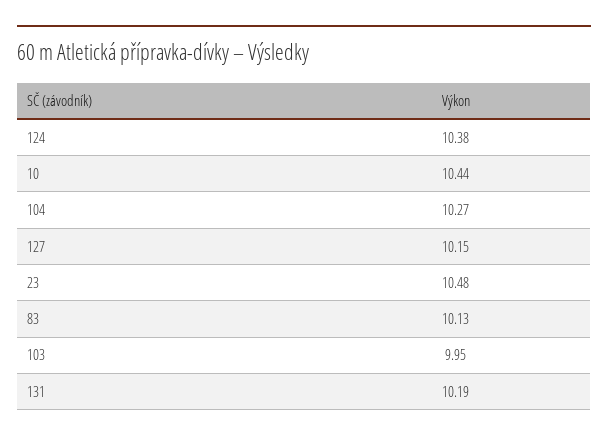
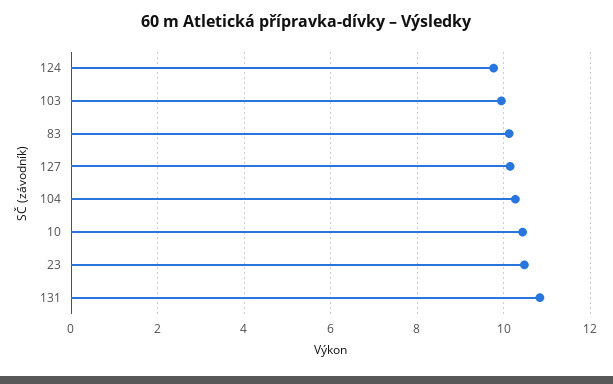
  {
-   "124": 10.38,
+   "124": 9.8,
    "10": 10.44,
    "104": 10.27,
    "127": 10.15,
    "23": 10.48,
    "83": 10.13,
    "103": 9.95,
-   "131": 10.19
+   "131": 10.8
  }

